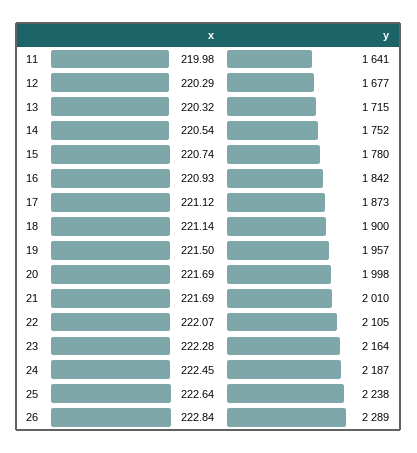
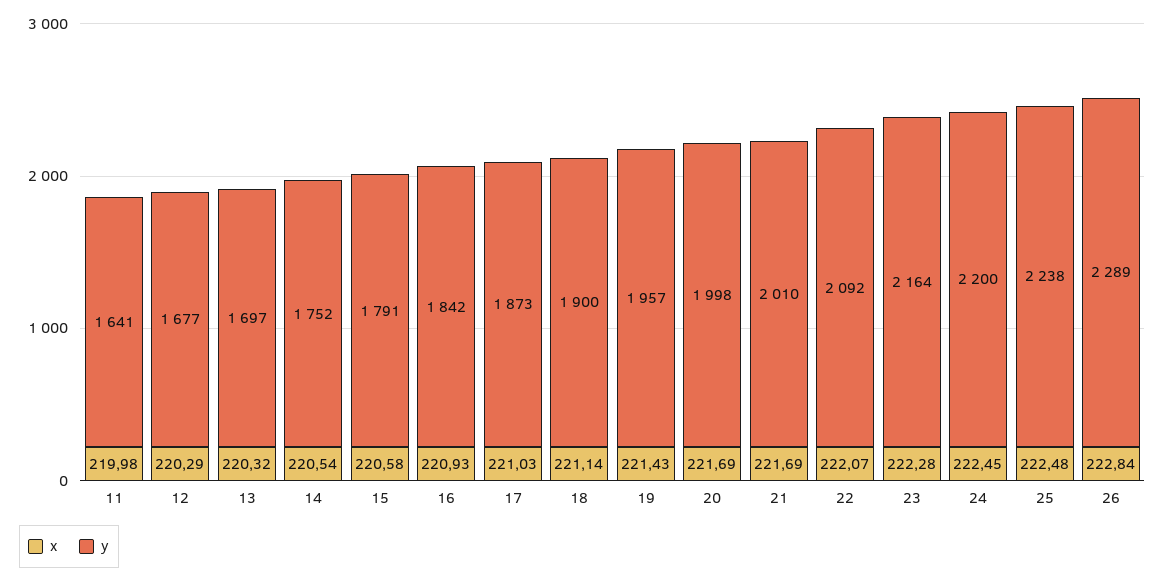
  {
    "x": {
      "11": 219.98,
      "12": 220.29,
      "13": 220.32,
      "14": 220.54,
-     "15": 220.74,
+     "15": 220.58,
      "16": 220.93,
-     "17": 221.12,
+     "17": 221.03,
      "18": 221.14,
-     "19": 221.5,
+     "19": 221.43,
      "20": 221.69,
      "21": 221.69,
      "22": 222.07,
      "23": 222.28,
      "24": 222.45,
-     "25": 222.64,
+     "25": 222.48,
      "26": 222.84
    },
    "y": {
      "11": 1641,
      "12": 1677,
-     "13": 1715,
+     "13": 1697,
      "14": 1752,
-     "15": 1780,
+     "15": 1791,
      "16": 1842,
      "17": 1873,
      "18": 1900,
      "19": 1957,
      "20": 1998,
      "21": 2010,
-     "22": 2105,
+     "22": 2092,
      "23": 2164,
-     "24": 2187,
+     "24": 2200,
      "25": 2238,
      "26": 2289
    }
  }

